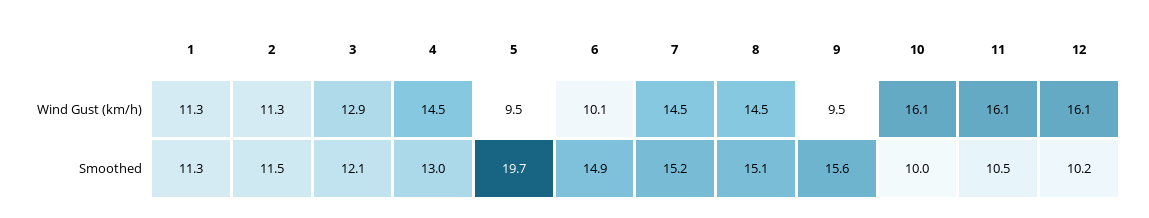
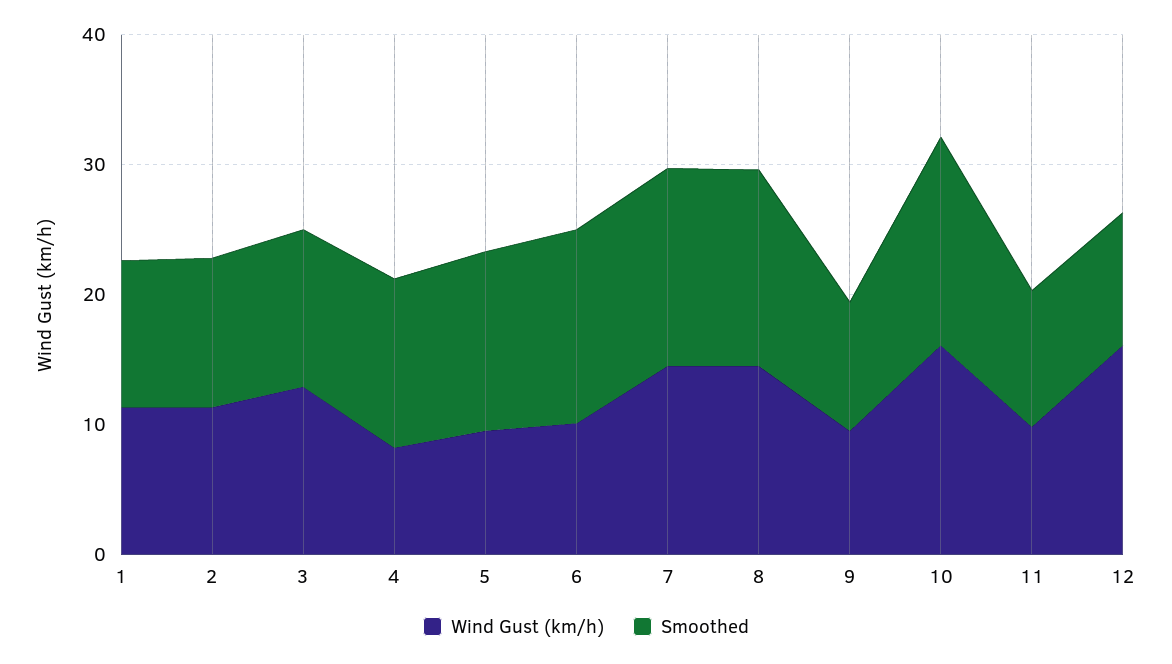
  {
    "Wind Gust (km/h)": {
      "1": 11.3,
      "2": 11.3,
      "3": 12.9,
-     "4": 14.5,
+     "4": 8,
      "5": 9.5,
      "6": 10.1,
      "7": 14.5,
      "8": 14.5,
      "9": 9.5,
      "10": 16.1,
-     "11": 16.1,
+     "11": 10,
      "12": 16.1
    },
    "Smoothed": {
      "1": 11.3,
      "2": 11.5,
      "3": 12.1,
      "4": 13,
-     "5": 19.7,
+     "5": 14,
      "6": 14.9,
      "7": 15.2,
      "8": 15.1,
-     "9": 15.6,
+     "9": 10,
-     "10": 10,
+     "10": 16,
      "11": 10.5,
      "12": 10.2
    }
  }

